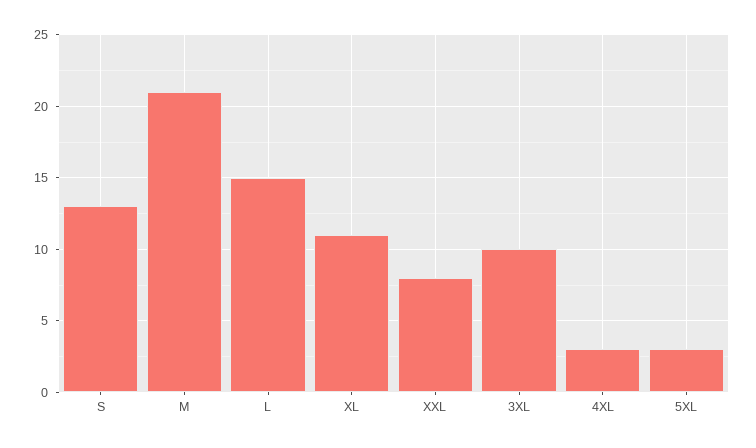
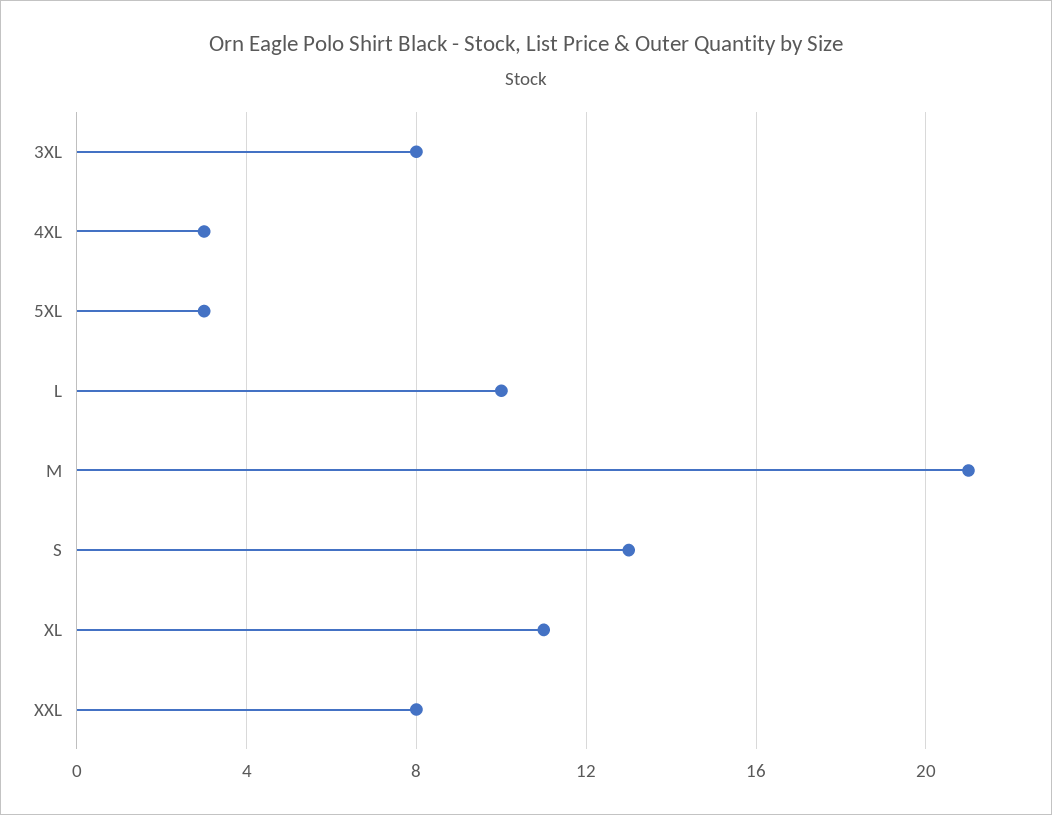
  {
    "S": 13,
    "M": 21,
-   "L": 15,
+   "L": 10,
    "XL": 11,
    "XXL": 8,
-   "3XL": 10,
+   "3XL": 8,
    "4XL": 3,
    "5XL": 3
  }

